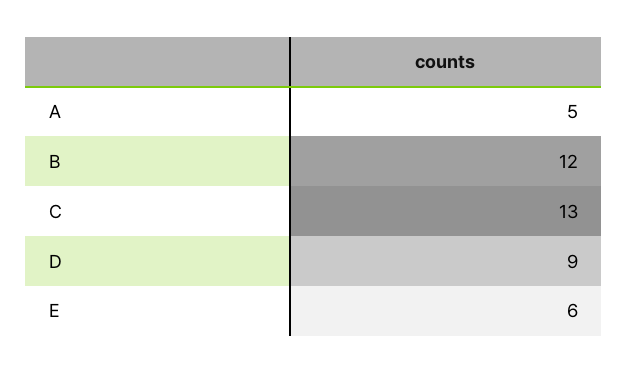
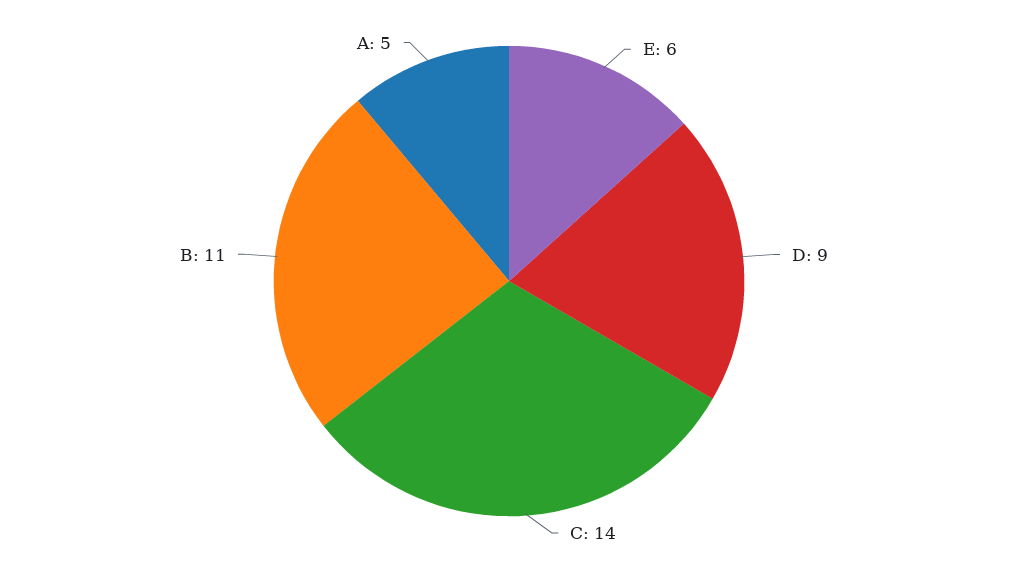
  {
    "A": 5,
-   "B": 12,
+   "B": 11,
-   "C": 13,
+   "C": 14,
    "D": 9,
    "E": 6
  }

